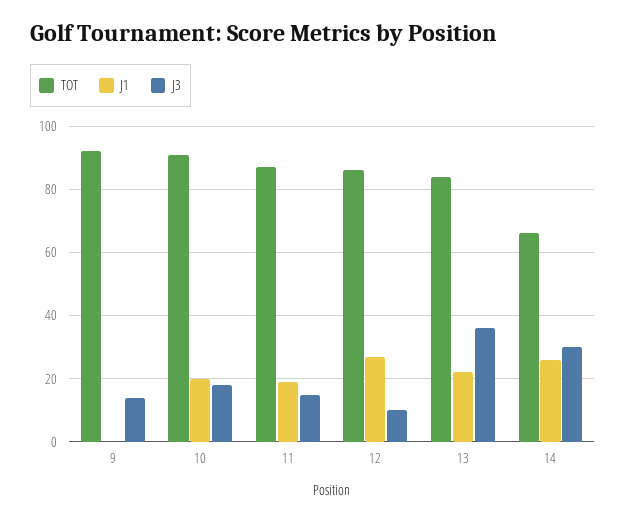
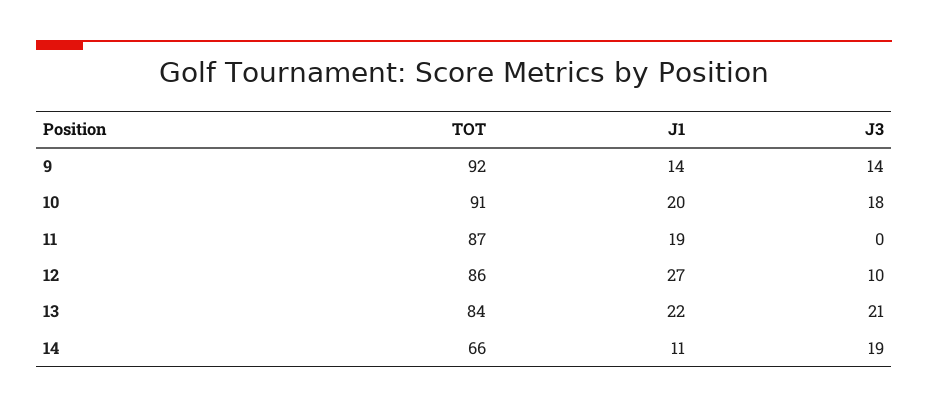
  {
    "TOT": {
      "9": 92,
      "10": 91,
      "11": 87,
      "12": 86,
      "13": 84,
      "14": 66
    },
    "J1": {
-     "9": 0,
+     "9": 14,
      "10": 20,
      "11": 19,
      "12": 27,
      "13": 22,
-     "14": 25
+     "14": 11
    },
    "J3": {
      "9": 14,
      "10": 18,
-     "11": 15,
+     "11": 0,
      "12": 10,
-     "13": 35,
+     "13": 21,
-     "14": 30
+     "14": 19
    }
  }

